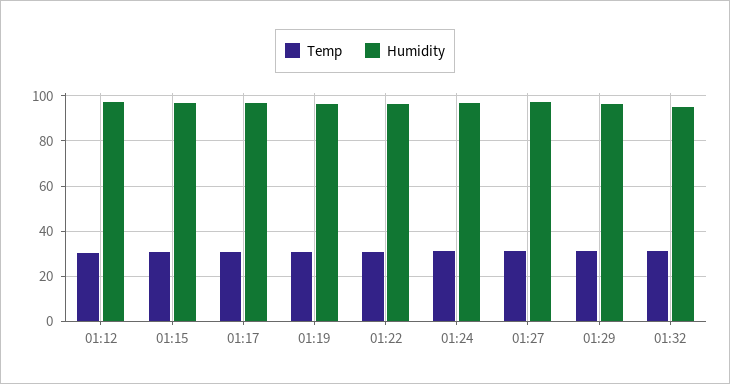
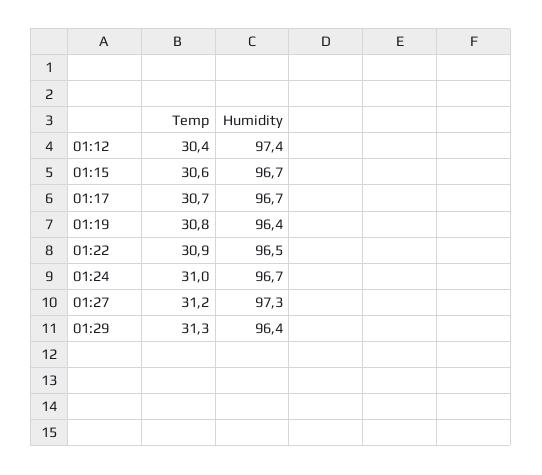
  {
    "Temp": {
      "01:12": 30.4,
      "01:15": 30.6,
      "01:17": 30.7,
      "01:19": 30.8,
      "01:22": 30.9,
      "01:24": 31,
      "01:27": 31.2,
-     "01:29": 31.3,
+     "01:29": 31.3
-     "01:32": 30
    },
    "Humidity": {
      "01:12": 97.4,
      "01:15": 96.7,
      "01:17": 96.7,
      "01:19": 96.4,
      "01:22": 96.5,
      "01:24": 96.7,
      "01:27": 97.3,
-     "01:29": 96.4,
+     "01:29": 96.4
-     "01:32": 95
    }
  }

